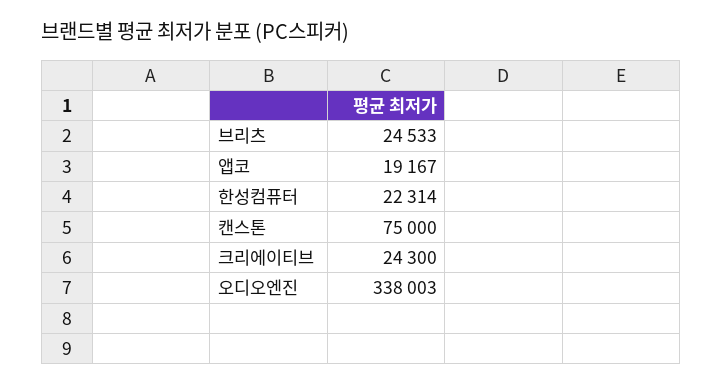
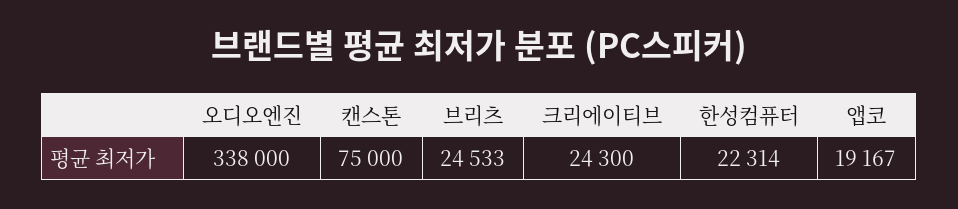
  {
    "브리츠": 24533,
    "앱코": 19167,
    "한성컴퓨터": 22314,
    "캔스톤": 75000,
    "크리에이티브": 24300,
-   "오디오엔진": 338003
+   "오디오엔진": 338000
  }

